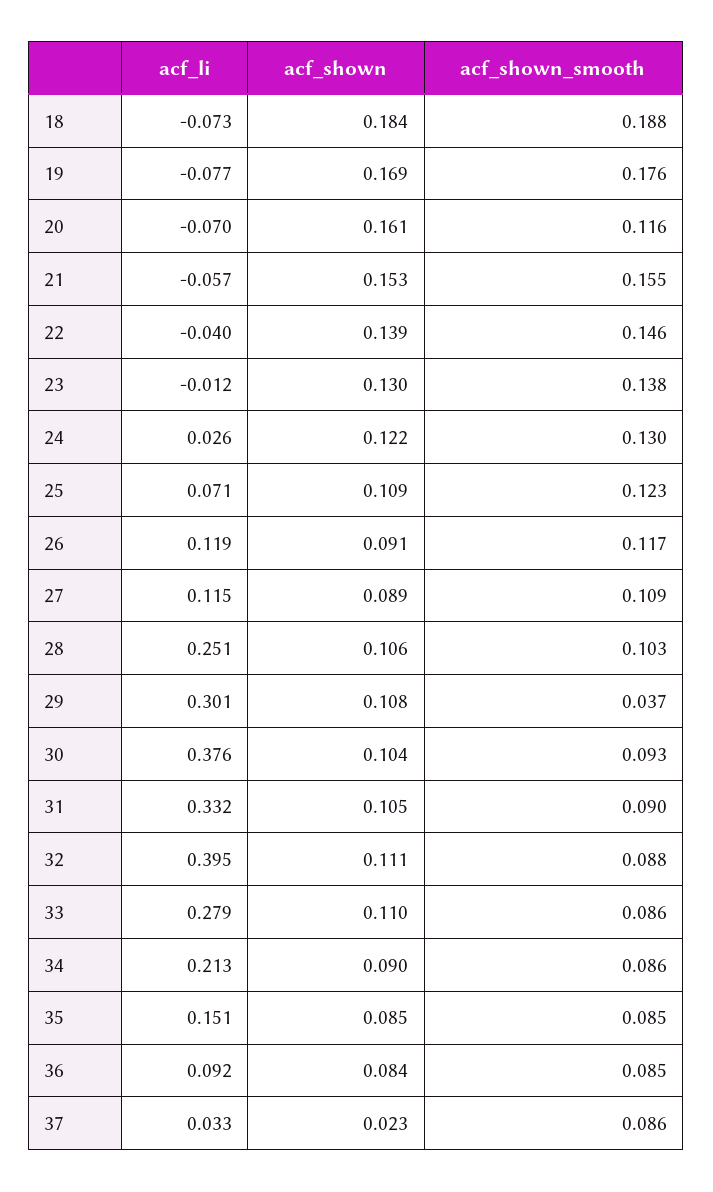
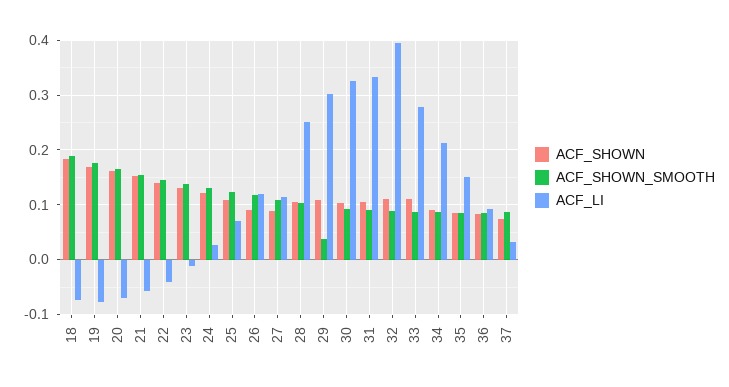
  {
    "acf_li": {
      "18": -0.073,
      "19": -0.077,
      "20": -0.07,
      "21": -0.057,
      "22": -0.04,
      "23": -0.012,
      "24": 0.026,
      "25": 0.071,
      "26": 0.119,
      "27": 0.115,
      "28": 0.251,
      "29": 0.301,
-     "30": 0.376,
+     "30": 0.32,
      "31": 0.332,
      "32": 0.395,
      "33": 0.279,
      "34": 0.213,
      "35": 0.151,
      "36": 0.092,
      "37": 0.033
    },
    "acf_shown": {
      "18": 0.184,
      "19": 0.169,
      "20": 0.161,
      "21": 0.153,
      "22": 0.139,
      "23": 0.13,
      "24": 0.122,
      "25": 0.109,
      "26": 0.091,
      "27": 0.089,
      "28": 0.106,
      "29": 0.108,
      "30": 0.104,
      "31": 0.105,
      "32": 0.111,
      "33": 0.11,
      "34": 0.09,
      "35": 0.085,
      "36": 0.084,
-     "37": 0.023
+     "37": 0.08
    },
    "acf_shown_smooth": {
      "18": 0.188,
      "19": 0.176,
-     "20": 0.116,
+     "20": 0.16,
      "21": 0.155,
      "22": 0.146,
      "23": 0.138,
      "24": 0.13,
      "25": 0.123,
      "26": 0.117,
      "27": 0.109,
      "28": 0.103,
      "29": 0.037,
      "30": 0.093,
      "31": 0.09,
      "32": 0.088,
      "33": 0.086,
      "34": 0.086,
      "35": 0.085,
      "36": 0.085,
      "37": 0.086
    }
  }

